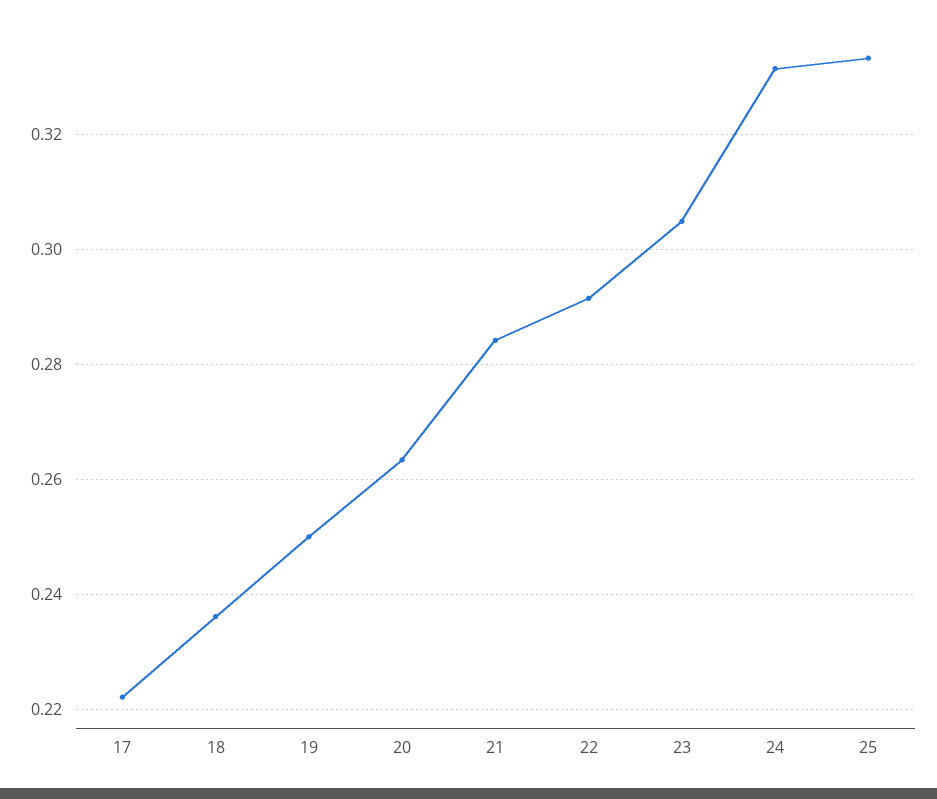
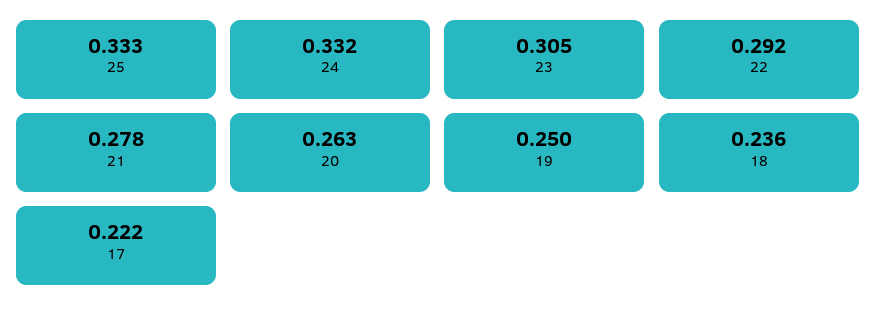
  {
    "17": 0.222,
    "18": 0.236,
    "19": 0.25,
    "20": 0.263,
-   "21": 0.284,
+   "21": 0.278,
    "22": 0.292,
    "23": 0.305,
    "24": 0.332,
    "25": 0.333
  }

